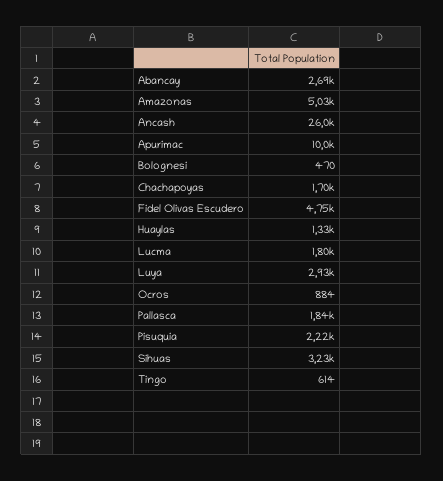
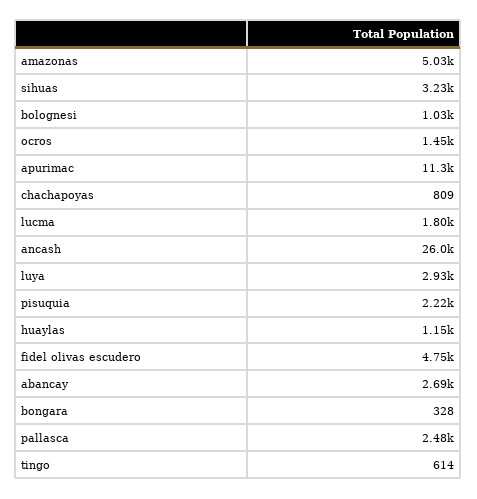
  {
    "Abancay": 2690,
    "Amazonas": 5030,
    "Ancash": 26000,
-   "Apurimac": 10000,
+   "Apurimac": 11300,
-   "Bolognesi": 470,
+   "Bolognesi": 1030,
-   "Chachapoyas": 1700,
+   "Chachapoyas": 809,
    "Fidel Olivas Escudero": 4750,
-   "Huaylas": 1330,
+   "Huaylas": 1150,
    "Lucma": 1800,
    "Luya": 2930,
-   "Ocros": 884,
+   "Ocros": 1450,
-   "Pallasca": 1840,
+   "Pallasca": 2480,
    "Pisuquia": 2220,
    "Sihuas": 3230,
-   "Tingo": 614
+   "Tingo": 614,
+   "bongara": 328
  }

